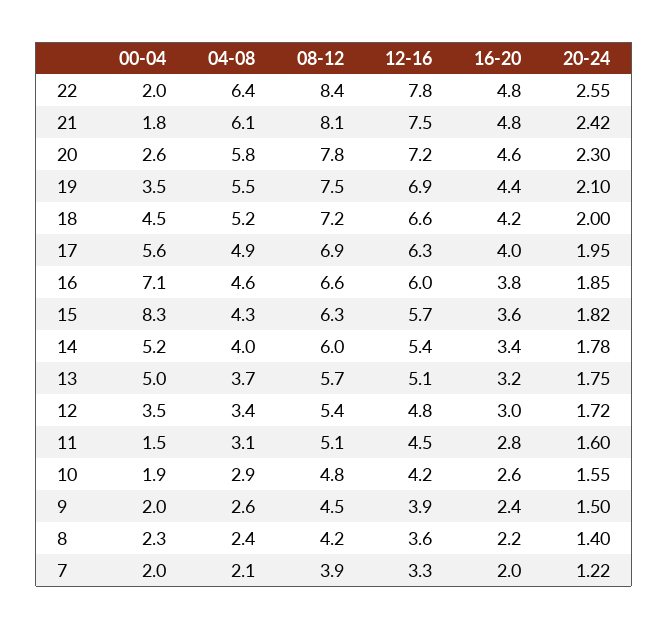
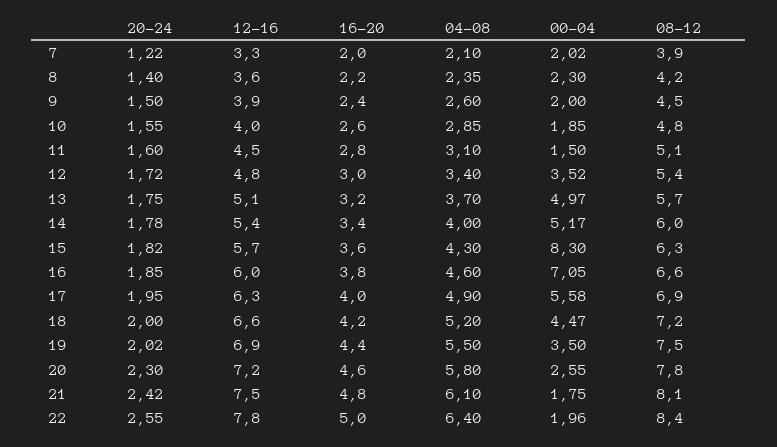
  {
    "00-04": {
      "22": 1.96,
      "21": 1.75,
      "20": 2.55,
      "19": 3.5,
      "18": 4.47,
      "17": 5.58,
      "16": 7.05,
      "15": 8.3,
      "14": 5.17,
      "13": 4.97,
      "12": 3.52,
      "11": 1.5,
      "10": 1.85,
      "9": 2,
      "8": 2.3,
      "7": 2.02
    },
    "04-08": {
      "22": 6.4,
      "21": 6.1,
      "20": 5.8,
      "19": 5.5,
      "18": 5.2,
      "17": 4.9,
      "16": 4.6,
      "15": 4.3,
      "14": 4,
      "13": 3.7,
      "12": 3.4,
      "11": 3.1,
      "10": 2.85,
      "9": 2.6,
      "8": 2.35,
      "7": 2.1
    },
    "08-12": {
      "22": 8.4,
      "21": 8.1,
      "20": 7.8,
      "19": 7.5,
      "18": 7.2,
      "17": 6.9,
      "16": 6.6,
      "15": 6.3,
      "14": 6,
      "13": 5.7,
      "12": 5.4,
      "11": 5.1,
      "10": 4.8,
      "9": 4.5,
      "8": 4.2,
      "7": 3.9
    },
    "12-16": {
      "22": 7.8,
      "21": 7.5,
      "20": 7.2,
      "19": 6.9,
      "18": 6.6,
      "17": 6.3,
      "16": 6,
      "15": 5.7,
      "14": 5.4,
      "13": 5.1,
      "12": 4.8,
      "11": 4.5,
-     "10": 4.2,
+     "10": 4,
      "9": 3.9,
      "8": 3.6,
      "7": 3.3
    },
    "16-20": {
-     "22": 4.8,
+     "22": 5,
      "21": 4.8,
      "20": 4.6,
      "19": 4.4,
      "18": 4.2,
      "17": 4,
      "16": 3.8,
      "15": 3.6,
      "14": 3.4,
      "13": 3.2,
      "12": 3,
      "11": 2.8,
      "10": 2.6,
      "9": 2.4,
      "8": 2.2,
      "7": 2
    },
    "20-24": {
      "22": 2.55,
      "21": 2.42,
      "20": 2.3,
-     "19": 2.1,
+     "19": 2.02,
      "18": 2,
      "17": 1.95,
      "16": 1.85,
      "15": 1.82,
      "14": 1.78,
      "13": 1.75,
      "12": 1.72,
      "11": 1.6,
      "10": 1.55,
      "9": 1.5,
      "8": 1.4,
      "7": 1.22
    }
  }

